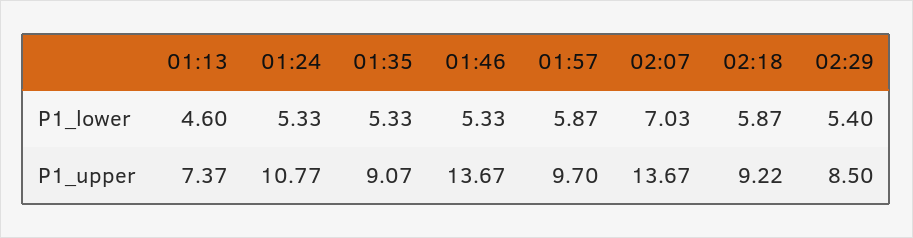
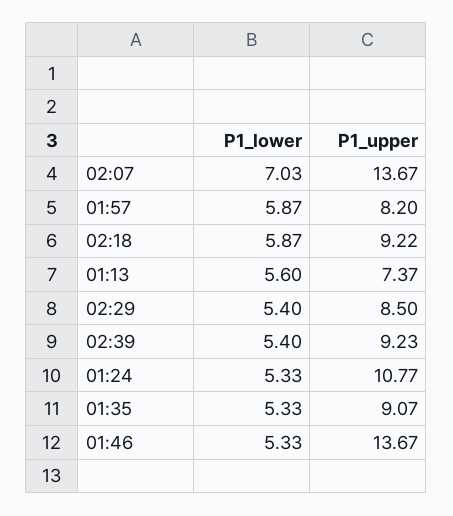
  {
    "01:13": {
-     "P1_lower": 4.6,
+     "P1_lower": 5.6,
      "P1_upper": 7.37
    },
    "01:24": {
      "P1_lower": 5.33,
      "P1_upper": 10.77
    },
    "01:35": {
      "P1_lower": 5.33,
      "P1_upper": 9.07
    },
    "01:46": {
      "P1_lower": 5.33,
      "P1_upper": 13.67
    },
    "01:57": {
      "P1_lower": 5.87,
-     "P1_upper": 9.7
+     "P1_upper": 8.2
    },
    "02:07": {
      "P1_lower": 7.03,
      "P1_upper": 13.67
    },
    "02:18": {
      "P1_lower": 5.87,
      "P1_upper": 9.22
    },
    "02:29": {
      "P1_lower": 5.4,
      "P1_upper": 8.5
-   }
+   },
+   "02:39": {
+     "P1_lower": 5.4,
+     "P1_upper": 9.23
+   }
  }

